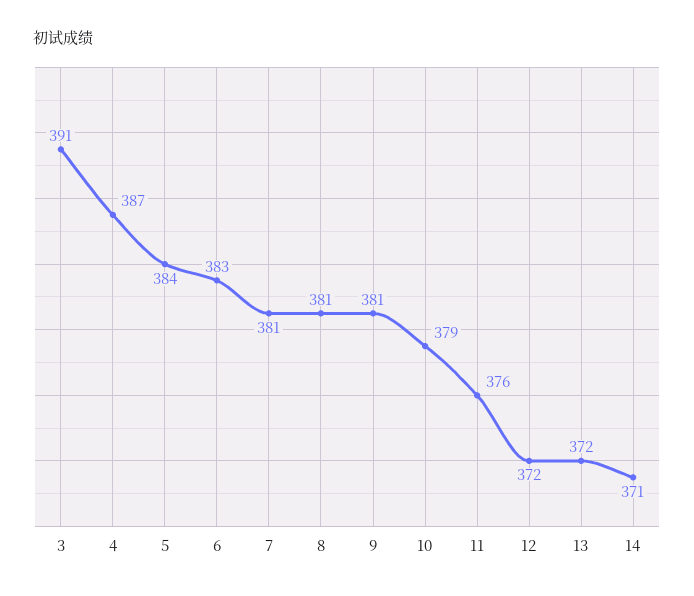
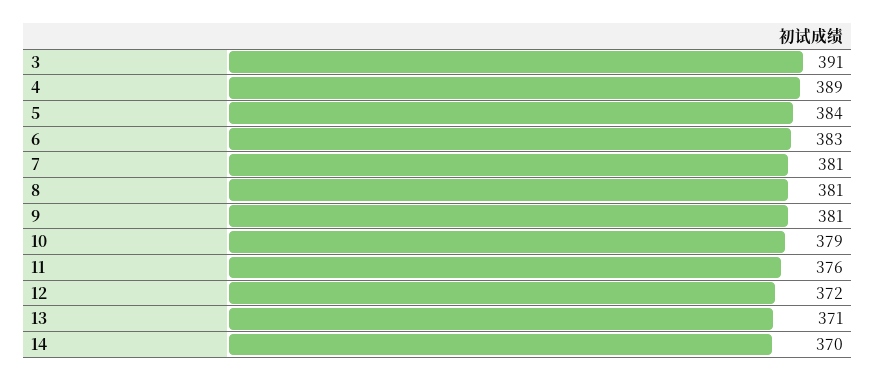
  {
    "3": 391,
-   "4": 387,
+   "4": 389,
    "5": 384,
    "6": 383,
    "7": 381,
    "8": 381,
    "9": 381,
    "10": 379,
    "11": 376,
    "12": 372,
-   "13": 372,
+   "13": 371,
-   "14": 371
+   "14": 370
  }

